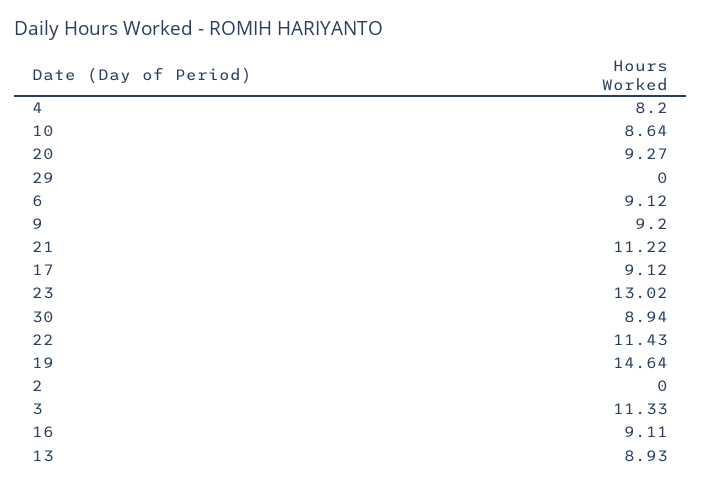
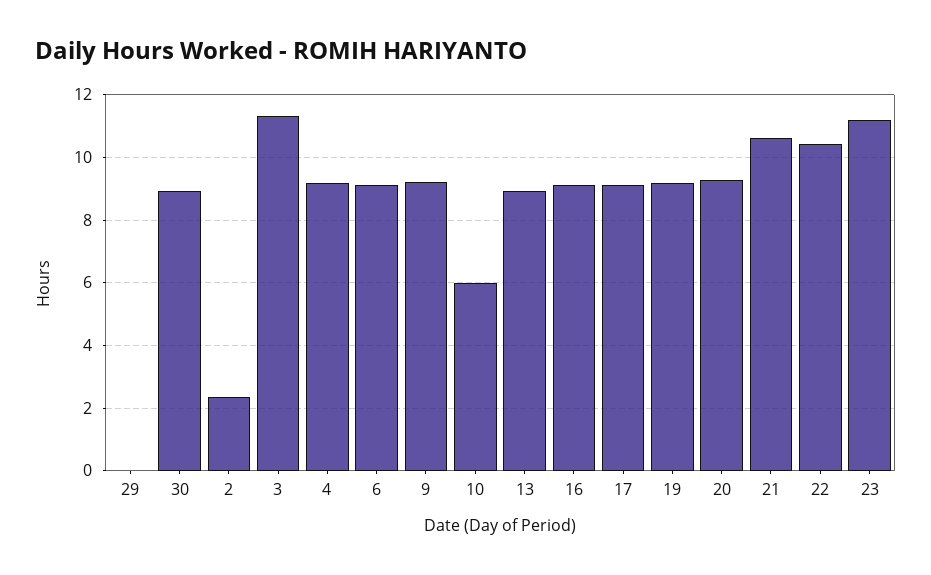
  {
-   "4": 8.2,
+   "4": 9.2,
-   "10": 8.64,
+   "10": 6,
    "20": 9.27,
    "29": 0,
    "6": 9.12,
    "9": 9.2,
-   "21": 11.22,
+   "21": 10.6,
    "17": 9.12,
-   "23": 13.02,
+   "23": 11.2,
    "30": 8.94,
-   "22": 11.43,
+   "22": 10.4,
-   "19": 14.64,
+   "19": 9.2,
-   "2": 0,
+   "2": 2.4,
    "3": 11.33,
    "16": 9.11,
    "13": 8.93
  }

